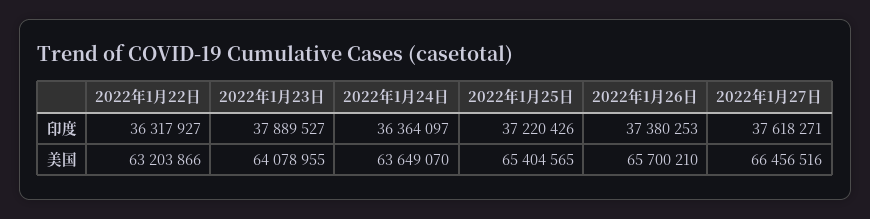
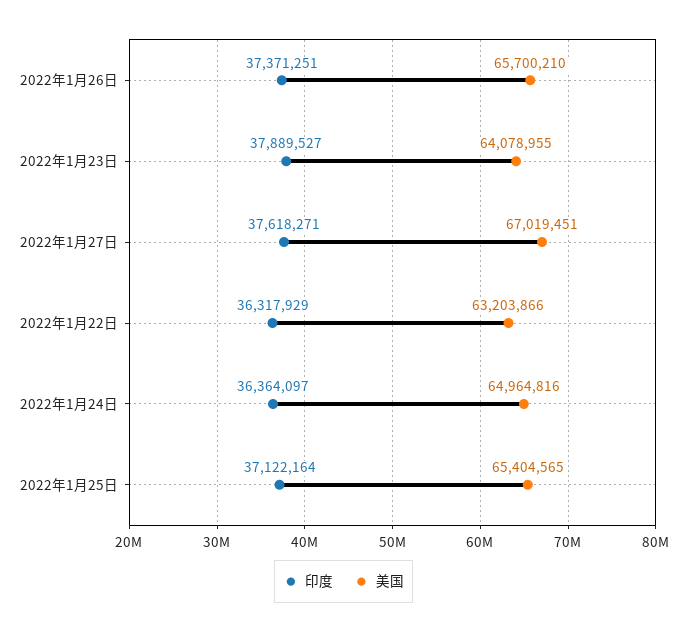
  {
    "印度": {
-     "2022年1月22日": 36317927,
+     "2022年1月22日": 36317929,
      "2022年1月23日": 37889527,
      "2022年1月24日": 36364097,
-     "2022年1月25日": 37220426,
+     "2022年1月25日": 37122164,
-     "2022年1月26日": 37380253,
+     "2022年1月26日": 37371251,
      "2022年1月27日": 37618271
    },
    "美国": {
      "2022年1月22日": 63203866,
      "2022年1月23日": 64078955,
-     "2022年1月24日": 63649070,
+     "2022年1月24日": 64964816,
      "2022年1月25日": 65404565,
      "2022年1月26日": 65700210,
-     "2022年1月27日": 66456516
+     "2022年1月27日": 67019451
    }
  }

